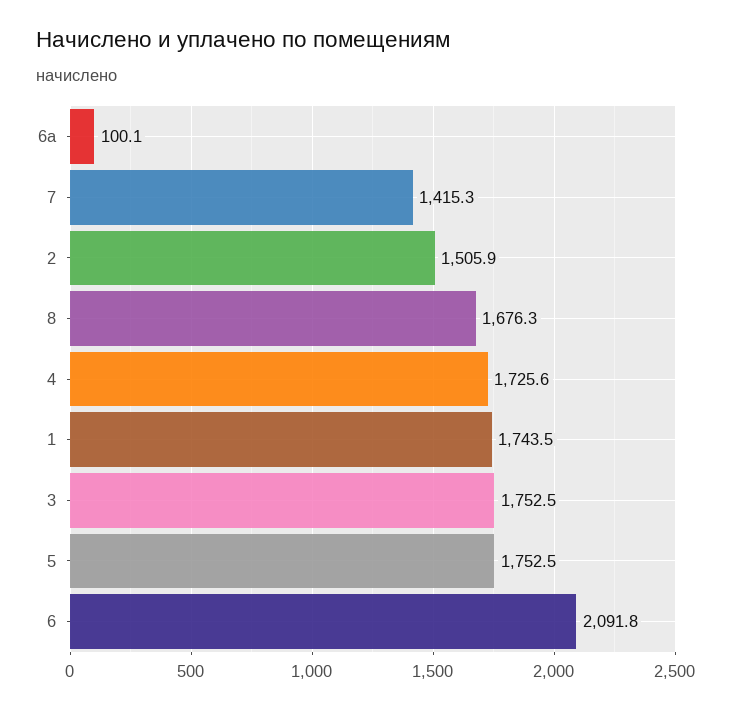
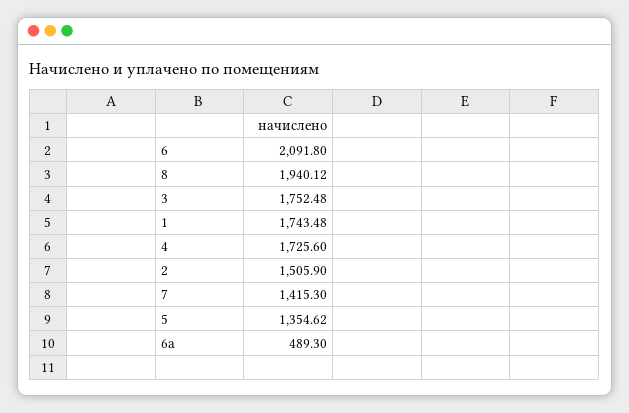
  {
-   "6а": 100.1,
+   "6а": 489.3,
    "7": 1415.3,
    "2": 1505.9,
-   "8": 1676.3,
+   "8": 1940.12,
    "4": 1725.6,
    "1": 1743.48,
    "3": 1752.48,
-   "5": 1752.5,
+   "5": 1354.62,
    "6": 2091.8
  }

